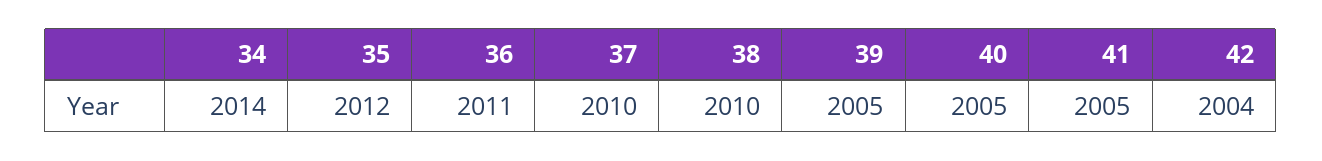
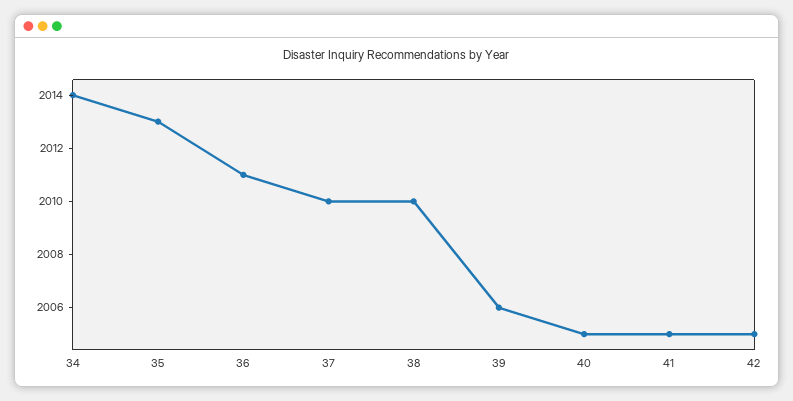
  {
    "34": 2014,
-   "35": 2012,
+   "35": 2013,
    "36": 2011,
    "37": 2010,
    "38": 2010,
-   "39": 2005,
+   "39": 2006,
    "40": 2005,
    "41": 2005,
-   "42": 2004
+   "42": 2005
  }

